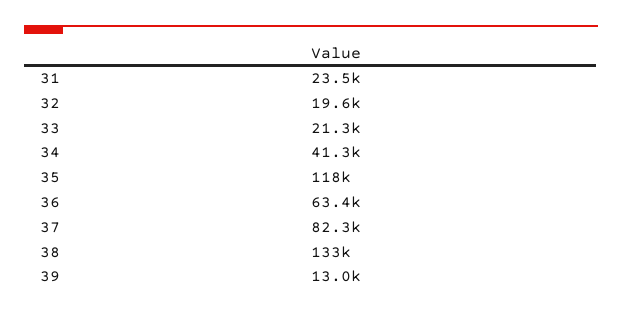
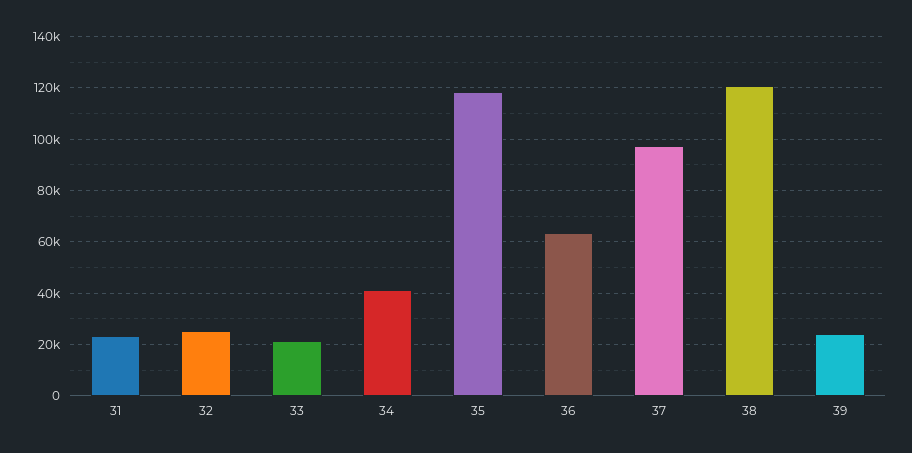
  {
    "31": 23500,
-   "32": 19600,
+   "32": 25000,
    "33": 21300,
    "34": 41300,
    "35": 118000,
    "36": 63400,
-   "37": 82300,
+   "37": 97500,
-   "38": 133000,
+   "38": 120000,
-   "39": 13000
+   "39": 25000
  }

